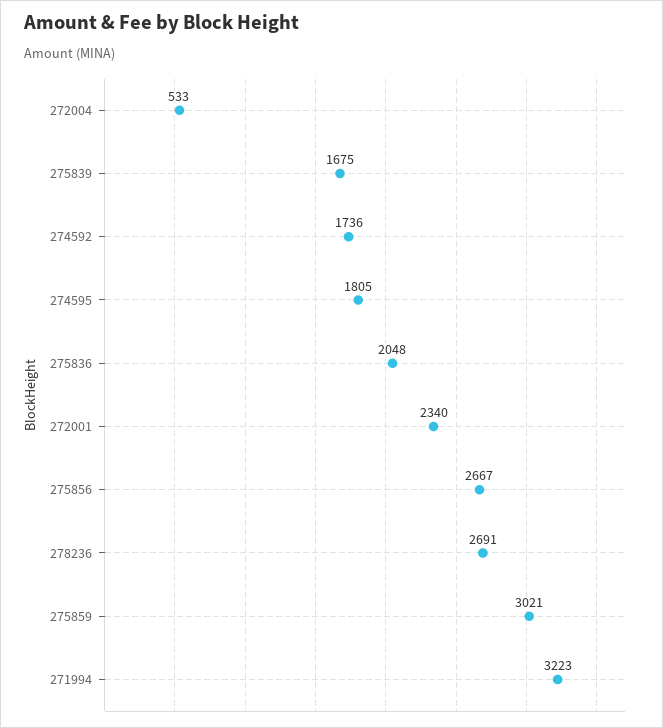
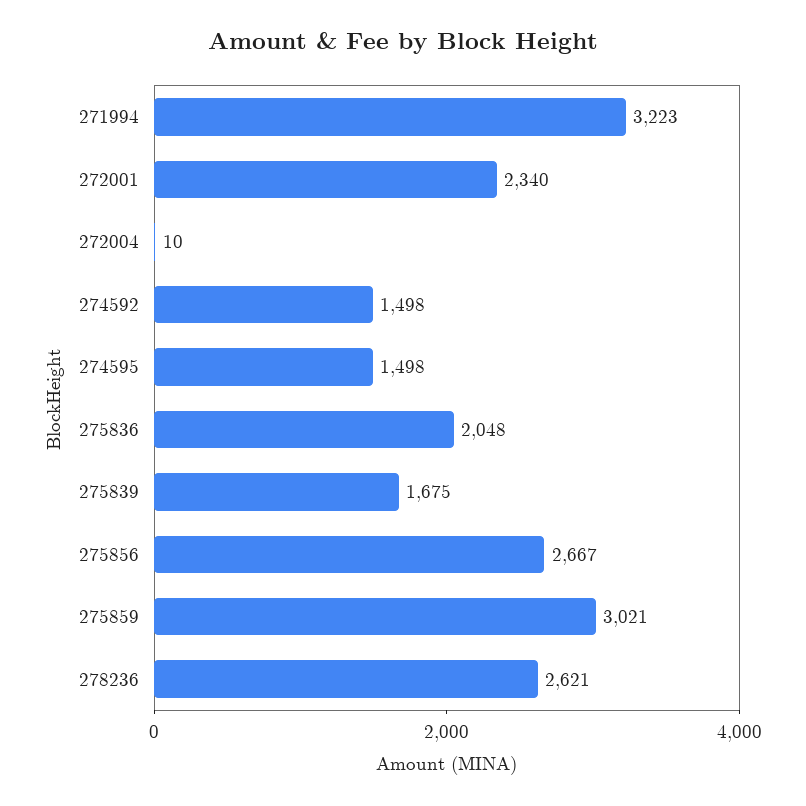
  {
-   "272004": 533,
+   "272004": 10,
    "275839": 1675,
-   "274592": 1736,
+   "274592": 1498,
-   "274595": 1805,
+   "274595": 1498,
    "275836": 2048,
    "272001": 2340,
    "275856": 2667,
-   "278236": 2691,
+   "278236": 2621,
    "275859": 3021,
    "271994": 3223
  }

